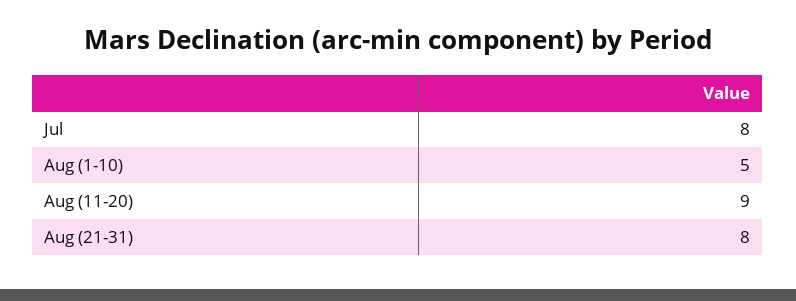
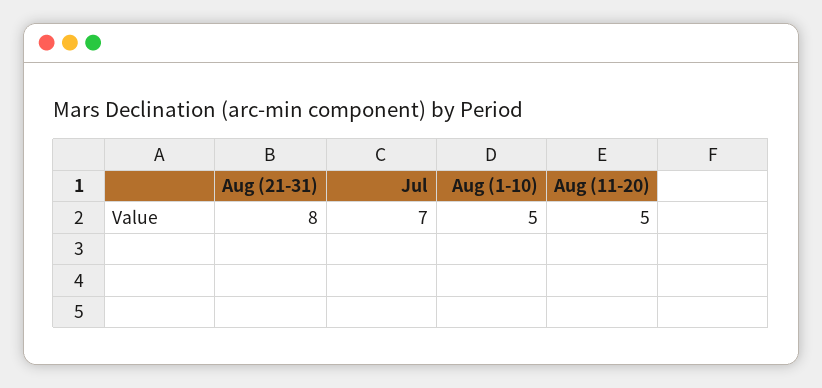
  {
-   "Jul": 8,
+   "Jul": 7,
    "Aug (1-10)": 5,
-   "Aug (11-20)": 9,
+   "Aug (11-20)": 5,
    "Aug (21-31)": 8
  }

